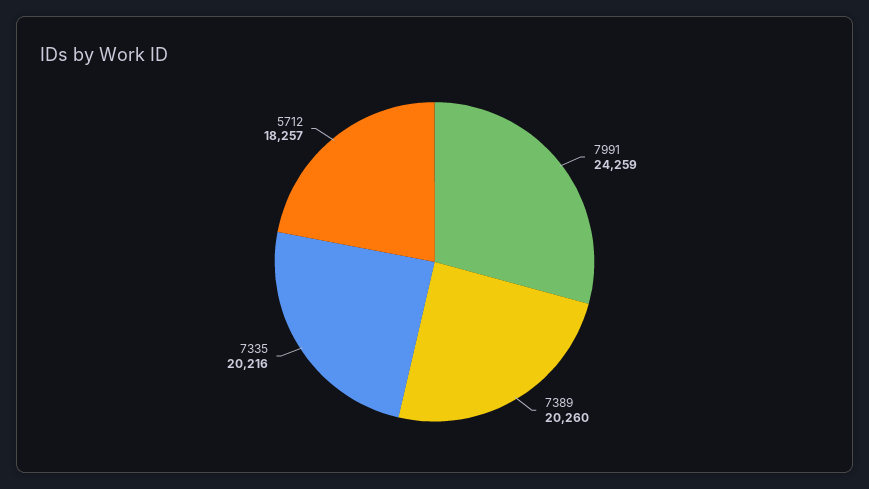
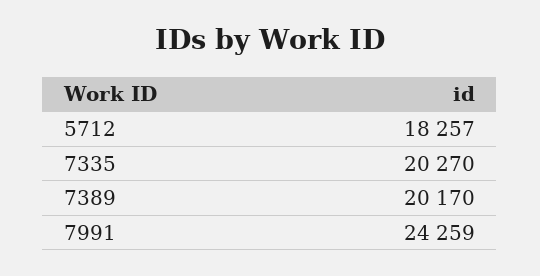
  {
    "7991": 24259,
-   "7389": 20260,
+   "7389": 20170,
-   "7335": 20216,
+   "7335": 20270,
    "5712": 18257
  }

